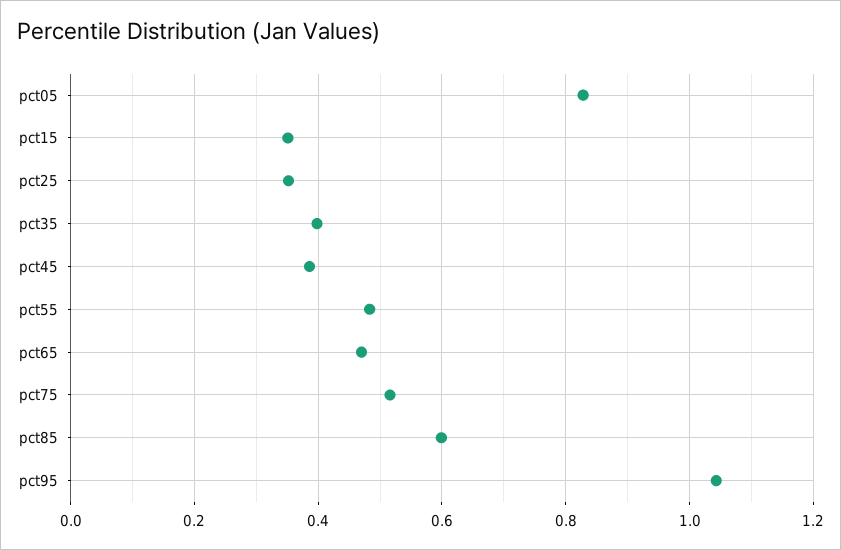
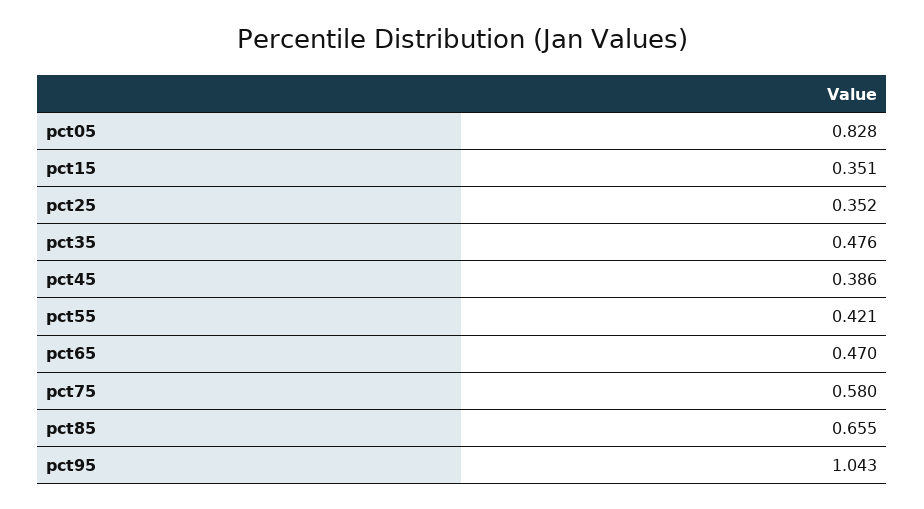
  {
    "pct05": 0.828,
    "pct15": 0.351,
    "pct25": 0.352,
-   "pct35": 0.4,
+   "pct35": 0.476,
    "pct45": 0.386,
-   "pct55": 0.48,
+   "pct55": 0.421,
    "pct65": 0.47,
-   "pct75": 0.52,
+   "pct75": 0.58,
-   "pct85": 0.6,
+   "pct85": 0.655,
    "pct95": 1.043
  }

